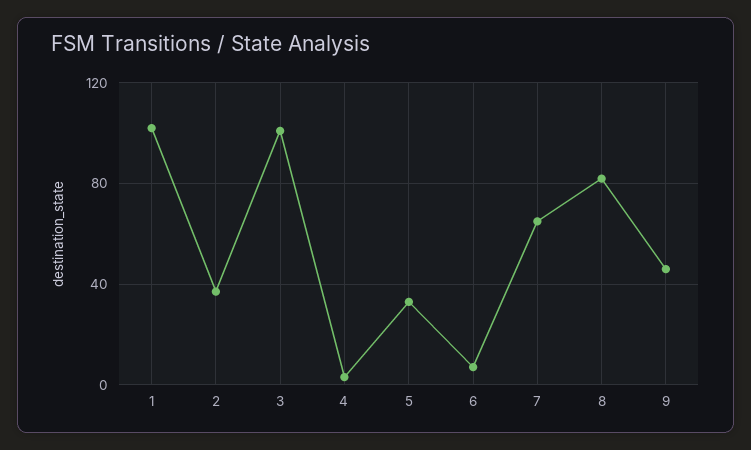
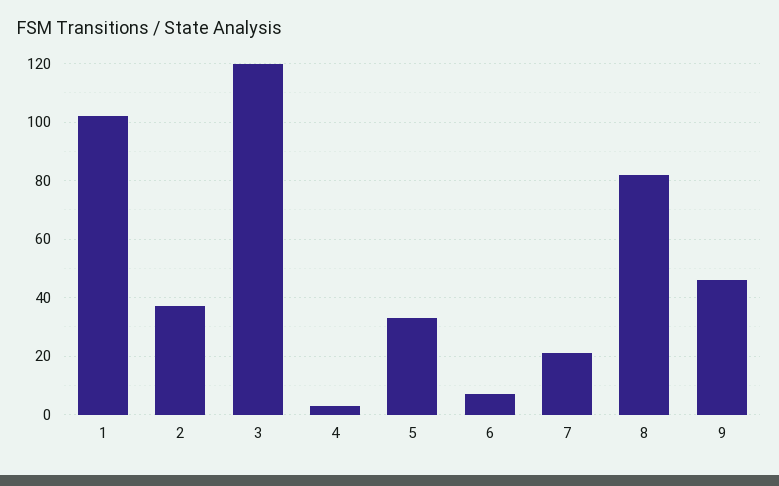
  {
    "1": 100,
    "2": 35,
-   "3": 100,
+   "3": 120,
    "4": 5,
    "5": 35,
    "6": 5,
-   "7": 65,
+   "7": 20,
    "8": 80,
    "9": 45
  }

